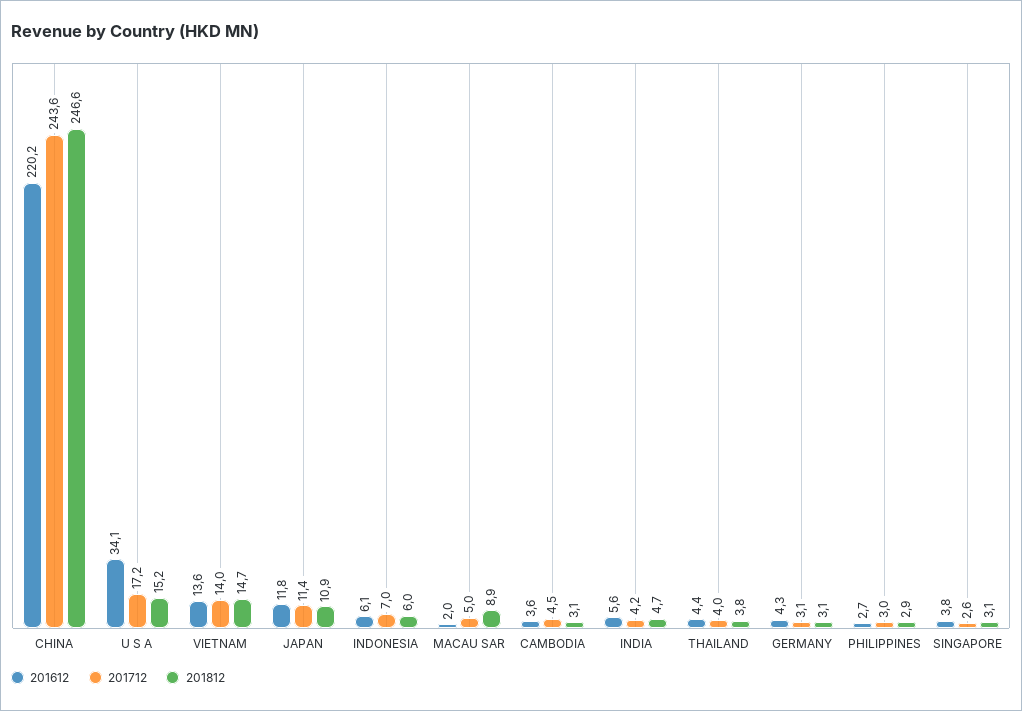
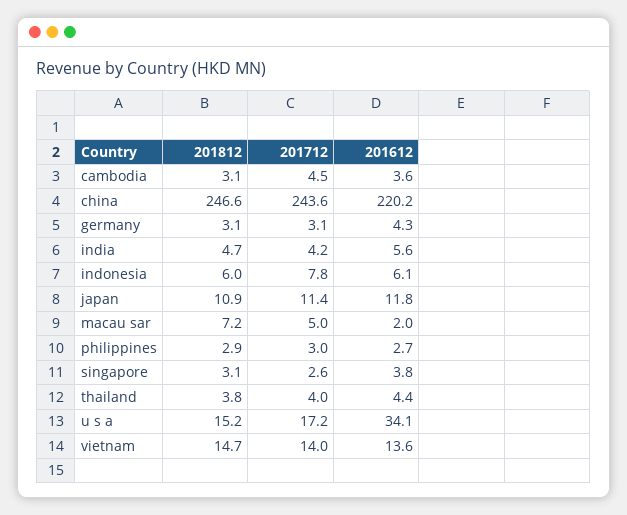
  {
    "201612": {
      "CHINA": 220.2,
      "U S A": 34.1,
      "VIETNAM": 13.6,
      "JAPAN": 11.8,
      "INDONESIA": 6.1,
      "MACAU SAR": 2,
      "CAMBODIA": 3.6,
      "INDIA": 5.6,
      "THAILAND": 4.4,
      "GERMANY": 4.3,
      "PHILIPPINES": 2.7,
      "SINGAPORE": 3.8
    },
    "201712": {
      "CHINA": 243.6,
      "U S A": 17.2,
      "VIETNAM": 14,
      "JAPAN": 11.4,
-     "INDONESIA": 7,
+     "INDONESIA": 7.8,
      "MACAU SAR": 5,
      "CAMBODIA": 4.5,
      "INDIA": 4.2,
      "THAILAND": 4,
      "GERMANY": 3.1,
      "PHILIPPINES": 3,
      "SINGAPORE": 2.6
    },
    "201812": {
      "CHINA": 246.6,
      "U S A": 15.2,
      "VIETNAM": 14.7,
      "JAPAN": 10.9,
      "INDONESIA": 6,
-     "MACAU SAR": 8.9,
+     "MACAU SAR": 7.2,
      "CAMBODIA": 3.1,
      "INDIA": 4.7,
      "THAILAND": 3.8,
      "GERMANY": 3.1,
      "PHILIPPINES": 2.9,
      "SINGAPORE": 3.1
    }
  }

